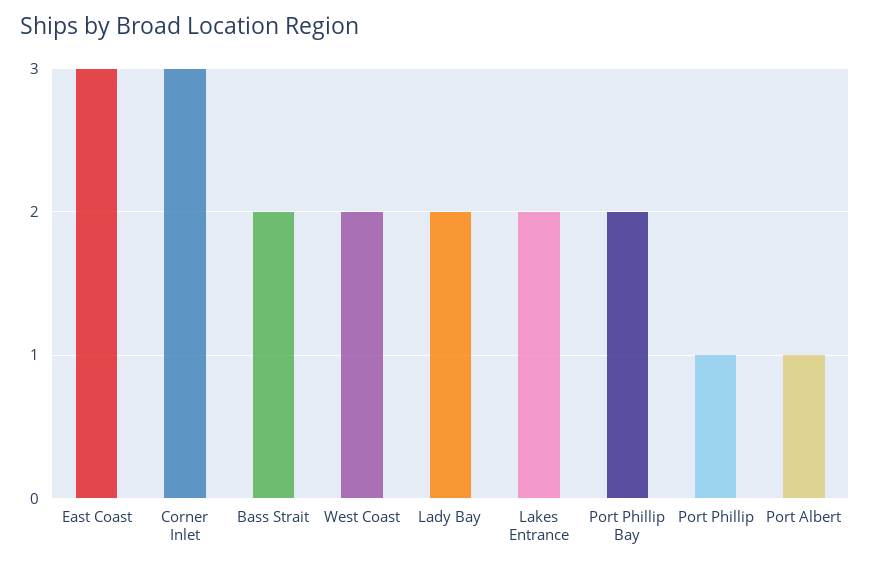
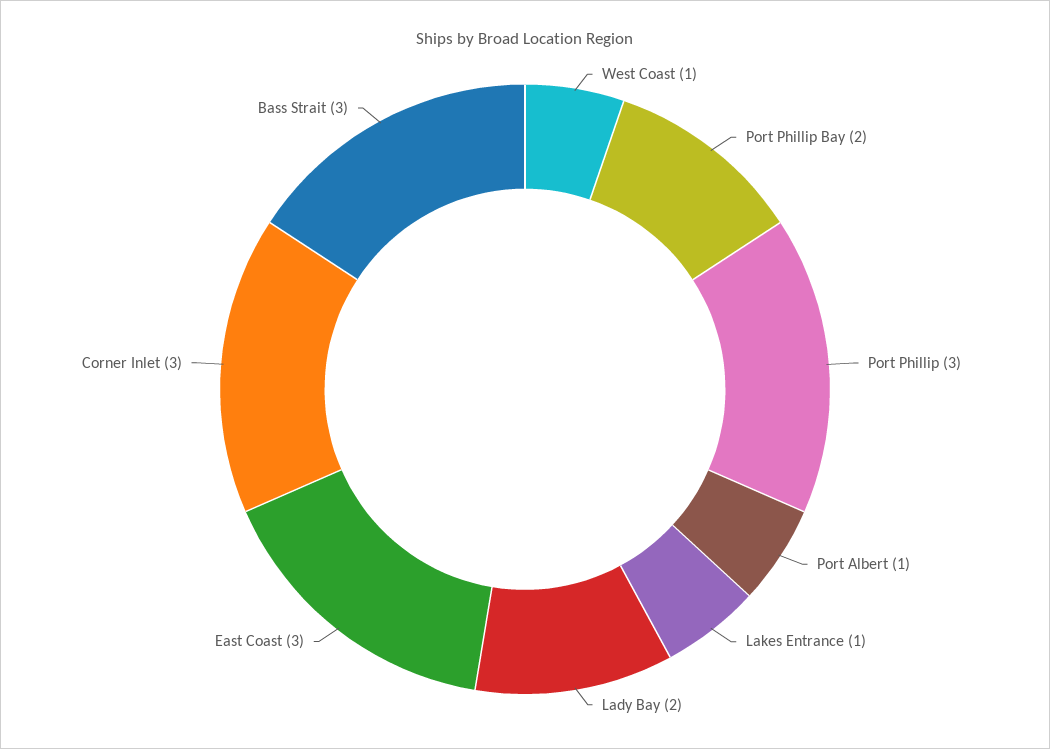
  {
    "East Coast": 3,
    "Corner Inlet": 3,
-   "Bass Strait": 2,
+   "Bass Strait": 3,
-   "West Coast": 2,
+   "West Coast": 1,
    "Lady Bay": 2,
-   "Lakes Entrance": 2,
+   "Lakes Entrance": 1,
    "Port Phillip Bay": 2,
-   "Port Phillip": 1,
+   "Port Phillip": 3,
    "Port Albert": 1
  }

